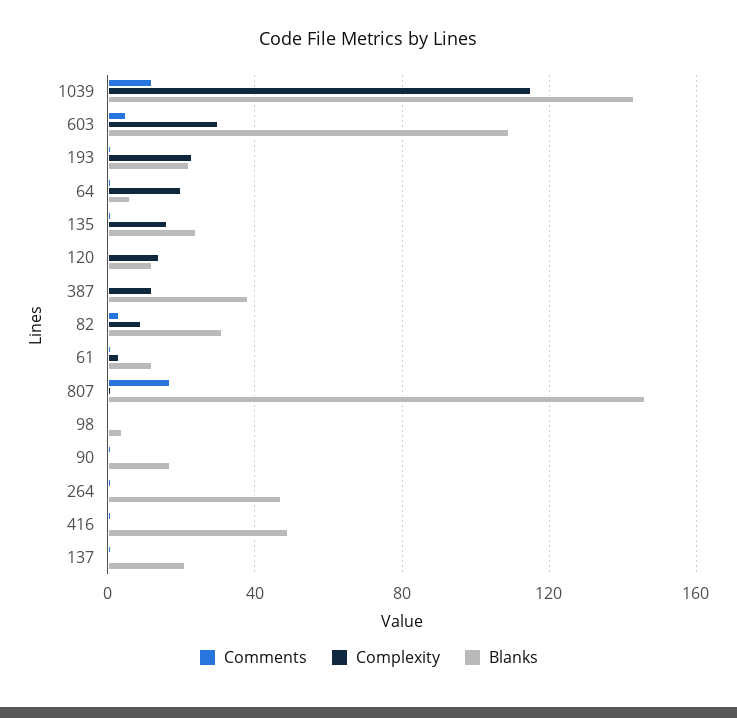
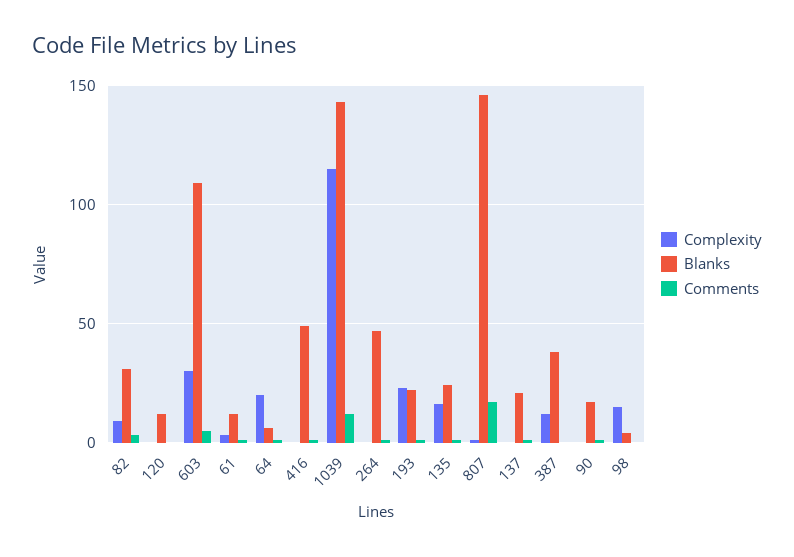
  {
    "Comments": {
      "1039": 10,
      "603": 5,
      "193": 0,
      "64": 0,
      "135": 0,
      "120": 0,
      "387": 0,
      "82": 5,
      "61": 0,
      "807": 15,
      "98": 0,
      "90": 0,
      "264": 0,
      "416": 0,
      "137": 0
    },
    "Complexity": {
      "1039": 115,
      "603": 30,
      "193": 25,
      "64": 20,
      "135": 15,
-     "120": 15,
+     "120": 0,
      "387": 10,
      "82": 10,
      "61": 5,
      "807": 0,
-     "98": 0,
+     "98": 15,
      "90": 0,
      "264": 0,
      "416": 0,
      "137": 0
    },
    "Blanks": {
      "1039": 145,
      "603": 110,
      "193": 20,
      "64": 5,
      "135": 25,
      "120": 10,
      "387": 40,
      "82": 30,
      "61": 10,
      "807": 145,
      "98": 5,
      "90": 15,
      "264": 45,
      "416": 50,
      "137": 20
    }
  }

